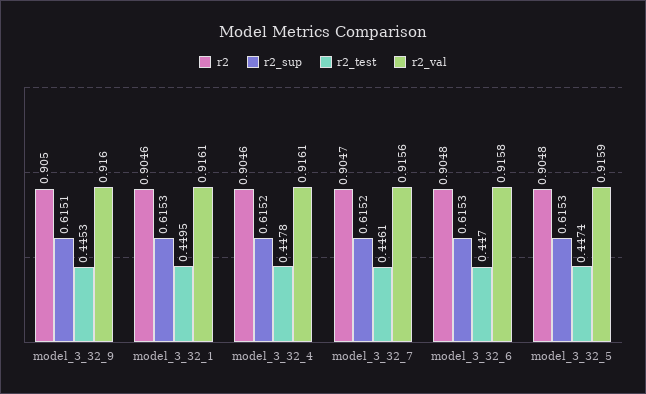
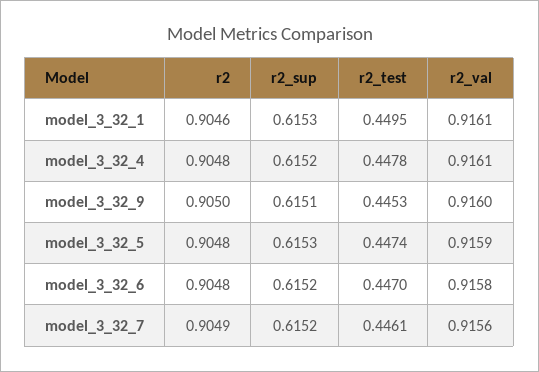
  {
    "r2": {
      "model_3_32_9": 0.905,
      "model_3_32_1": 0.9046,
-     "model_3_32_4": 0.9046,
+     "model_3_32_4": 0.9048,
-     "model_3_32_7": 0.9047,
+     "model_3_32_7": 0.9049,
      "model_3_32_6": 0.9048,
      "model_3_32_5": 0.9048
    },
    "r2_sup": {
      "model_3_32_9": 0.6151,
      "model_3_32_1": 0.6153,
      "model_3_32_4": 0.6152,
      "model_3_32_7": 0.6152,
-     "model_3_32_6": 0.6153,
+     "model_3_32_6": 0.6152,
      "model_3_32_5": 0.6153
    },
    "r2_test": {
      "model_3_32_9": 0.4453,
      "model_3_32_1": 0.4495,
      "model_3_32_4": 0.4478,
      "model_3_32_7": 0.4461,
      "model_3_32_6": 0.447,
      "model_3_32_5": 0.4474
    },
    "r2_val": {
      "model_3_32_9": 0.916,
      "model_3_32_1": 0.9161,
      "model_3_32_4": 0.9161,
      "model_3_32_7": 0.9156,
      "model_3_32_6": 0.9158,
      "model_3_32_5": 0.9159
    }
  }

